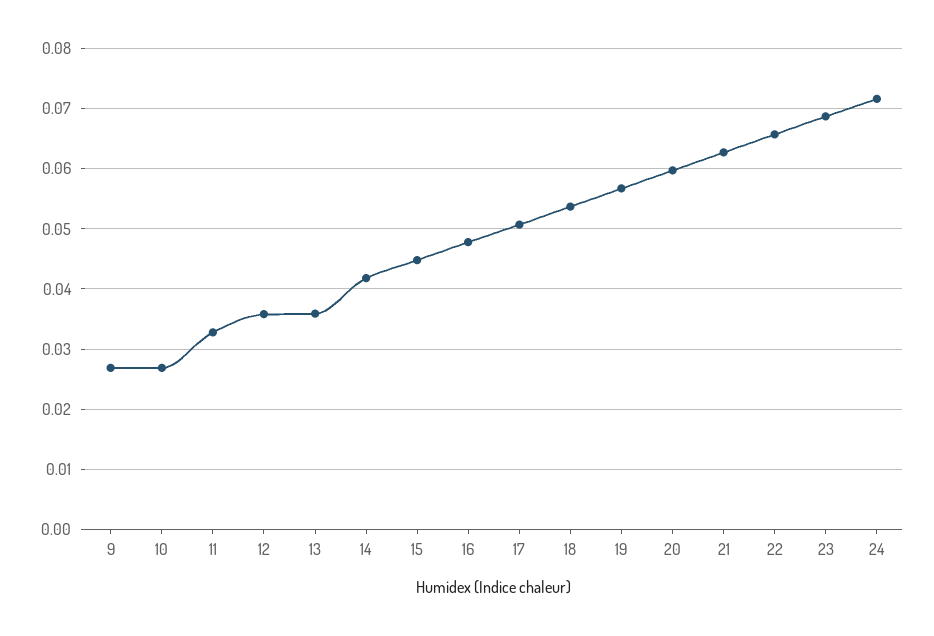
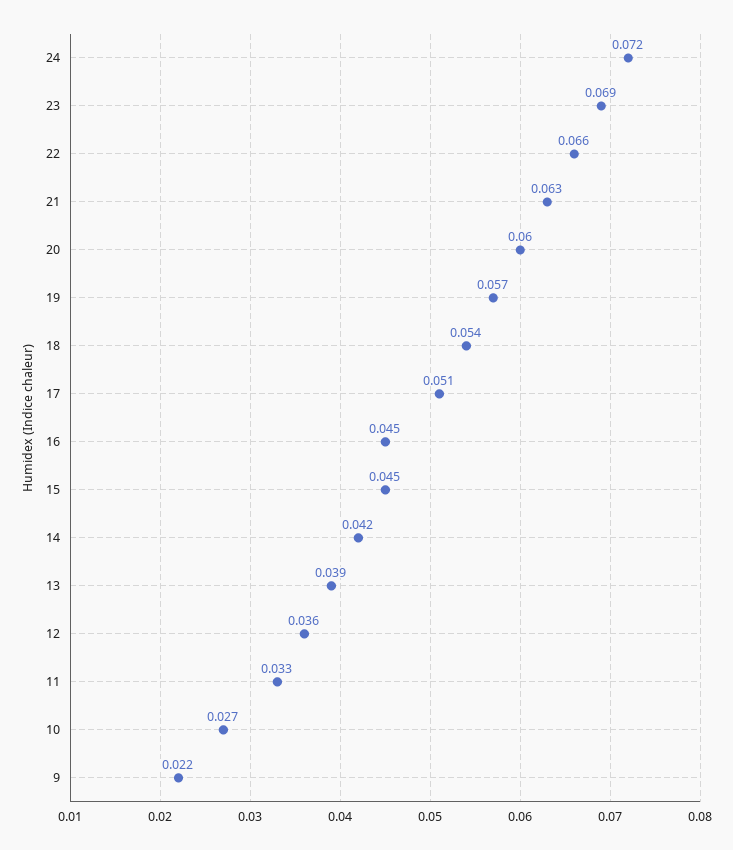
  {
-   "9": 0.027,
+   "9": 0.022,
    "10": 0.027,
    "11": 0.033,
    "12": 0.036,
-   "13": 0.036,
+   "13": 0.039,
    "14": 0.042,
    "15": 0.045,
-   "16": 0.048,
+   "16": 0.045,
    "17": 0.051,
    "18": 0.054,
    "19": 0.057,
    "20": 0.06,
    "21": 0.063,
    "22": 0.066,
    "23": 0.069,
    "24": 0.072
  }

